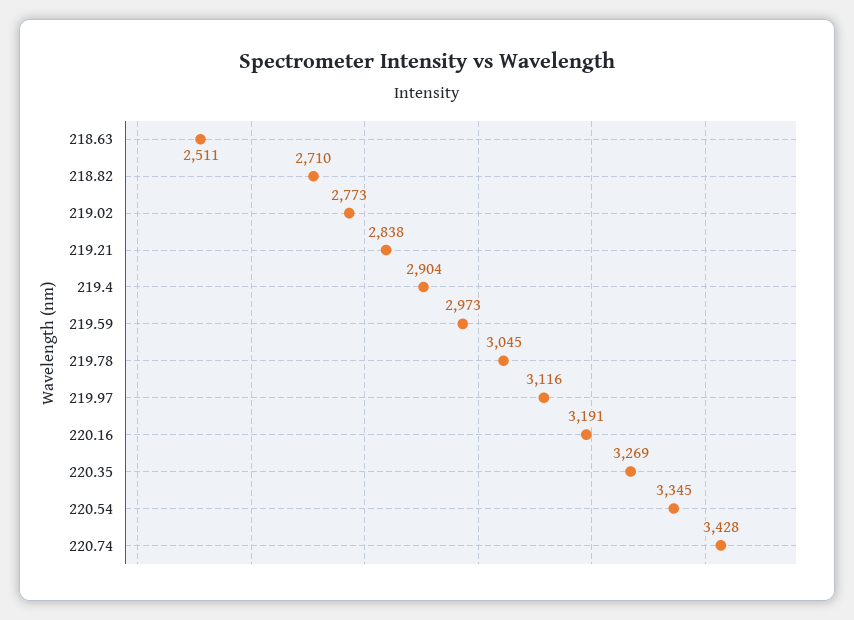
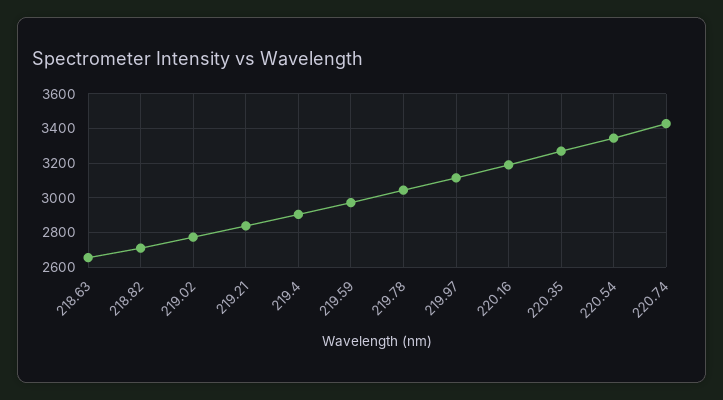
  {
-   "218.63": 2511,
+   "218.63": 2650,
    "218.82": 2710,
    "219.02": 2773,
    "219.21": 2838,
    "219.4": 2904,
    "219.59": 2973,
    "219.78": 3045,
    "219.97": 3116,
    "220.16": 3191,
    "220.35": 3269,
    "220.54": 3345,
    "220.74": 3428
  }

